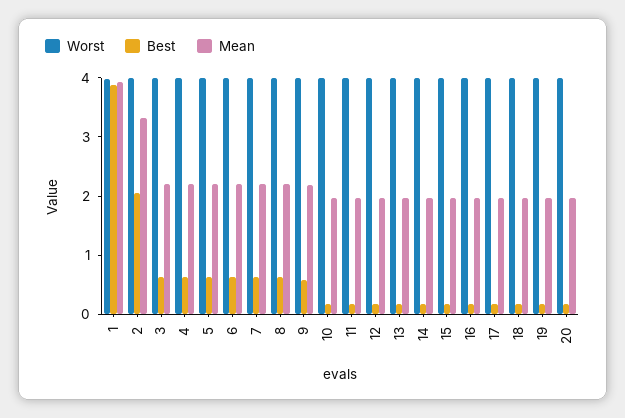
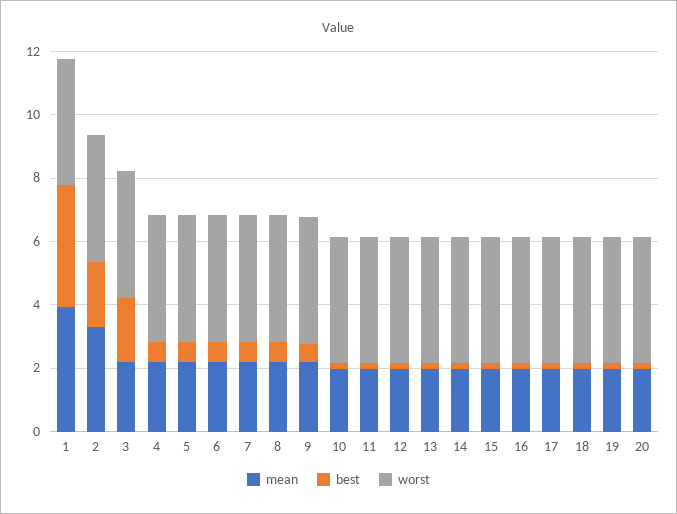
  {
    "Worst": {
      "1": 4,
      "2": 4,
      "3": 4,
      "4": 4,
      "5": 4,
      "6": 4,
      "7": 4,
      "8": 4,
      "9": 4,
      "10": 4,
      "11": 4,
      "12": 4,
      "13": 4,
      "14": 4,
      "15": 4,
      "16": 4,
      "17": 4,
      "18": 4,
      "19": 4,
      "20": 4
    },
    "Best": {
      "1": 3.8,
      "2": 2,
-     "3": 0.6,
+     "3": 2,
      "4": 0.6,
      "5": 0.6,
      "6": 0.6,
      "7": 0.6,
      "8": 0.6,
      "9": 0.6,
      "10": 0.2,
      "11": 0.2,
      "12": 0.2,
      "13": 0.2,
      "14": 0.2,
      "15": 0.2,
      "16": 0.2,
      "17": 0.2,
      "18": 0.2,
      "19": 0.2,
      "20": 0.2
    },
    "Mean": {
      "1": 4,
      "2": 3.4,
      "3": 2.2,
      "4": 2.2,
      "5": 2.2,
      "6": 2.2,
      "7": 2.2,
      "8": 2.2,
      "9": 2.2,
      "10": 2,
      "11": 2,
      "12": 2,
      "13": 2,
      "14": 2,
      "15": 2,
      "16": 2,
      "17": 2,
      "18": 2,
      "19": 2,
      "20": 2
    }
  }

